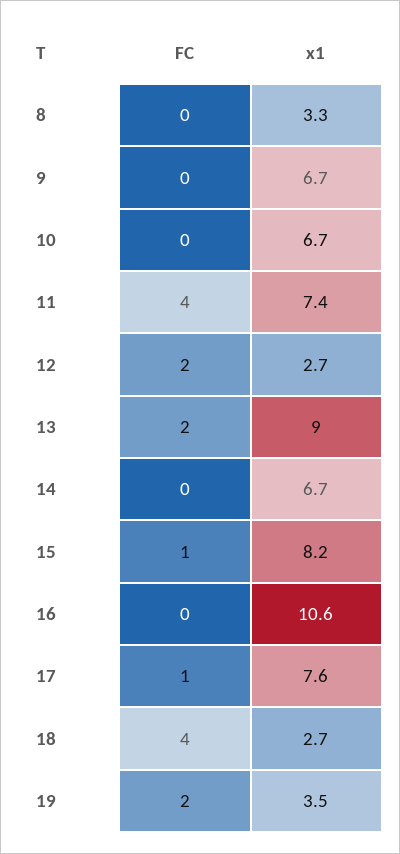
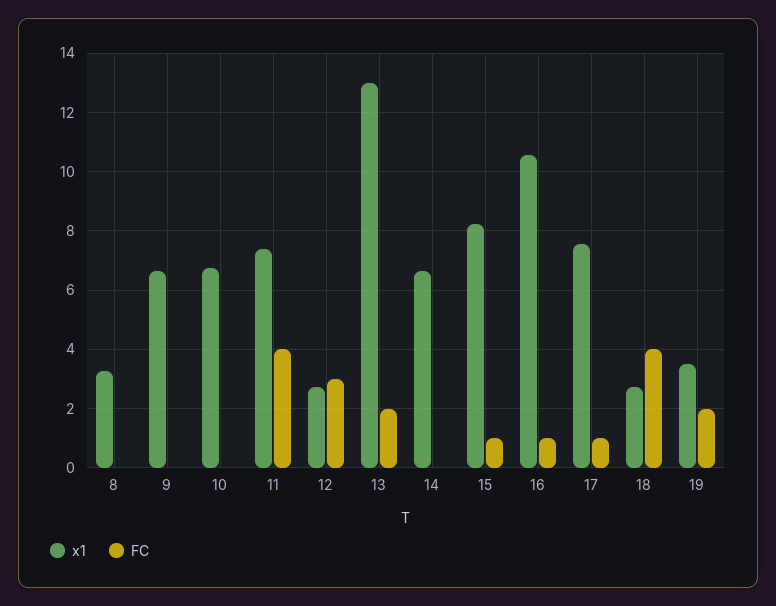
  {
    "FC": {
      "8": 0,
      "9": 0,
      "10": 0,
      "11": 4,
-     "12": 2,
+     "12": 3,
      "13": 2,
      "14": 0,
      "15": 1,
-     "16": 0,
+     "16": 1,
      "17": 1,
      "18": 4,
      "19": 2
    },
    "x1": {
      "8": 3.3,
      "9": 6.7,
      "10": 6.7,
      "11": 7.4,
      "12": 2.7,
-     "13": 9,
+     "13": 13,
      "14": 6.7,
      "15": 8.2,
      "16": 10.6,
      "17": 7.6,
      "18": 2.7,
      "19": 3.5
    }
  }

